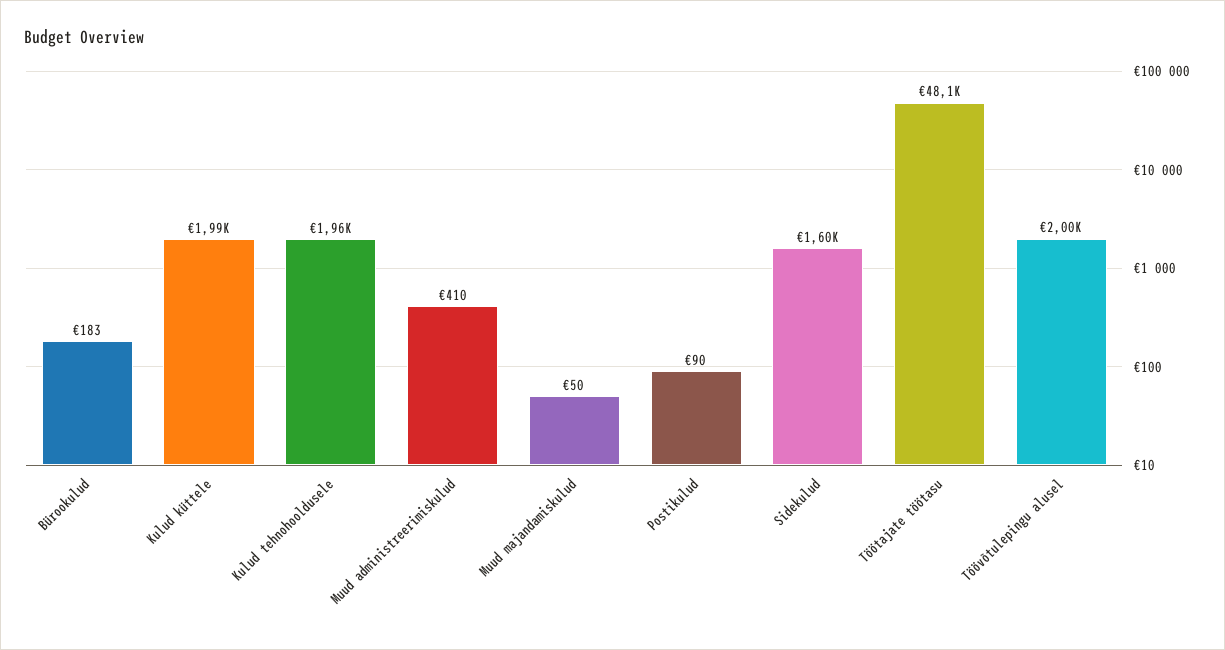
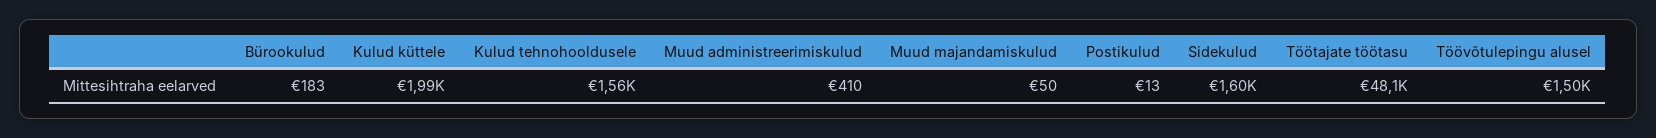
  {
    "Bürookulud": 183,
    "Kulud küttele": 1990,
-   "Kulud tehnohooldusele": 1960,
+   "Kulud tehnohooldusele": 1560,
    "Muud administreerimiskulud": 410,
    "Muud majandamiskulud": 50,
-   "Postikulud": 90,
+   "Postikulud": 13,
    "Sidekulud": 1600,
    "Töötajate töötasu": 48100,
-   "Töövõtulepingu alusel": 2000
+   "Töövõtulepingu alusel": 1500
  }

